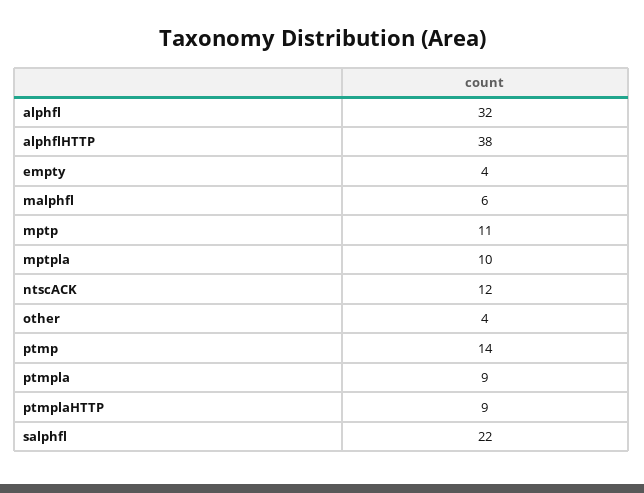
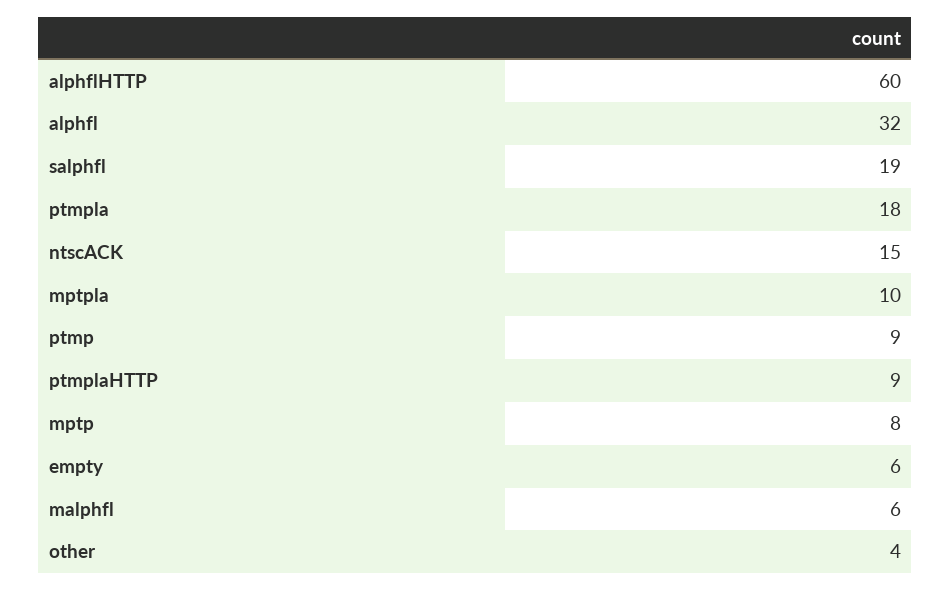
  {
    "alphfl": 32,
-   "alphflHTTP": 38,
+   "alphflHTTP": 60,
-   "empty": 4,
+   "empty": 6,
    "malphfl": 6,
-   "mptp": 11,
+   "mptp": 8,
    "mptpla": 10,
-   "ntscACK": 12,
+   "ntscACK": 15,
    "other": 4,
-   "ptmp": 14,
+   "ptmp": 9,
-   "ptmpla": 9,
+   "ptmpla": 18,
    "ptmplaHTTP": 9,
-   "salphfl": 22
+   "salphfl": 19
  }

